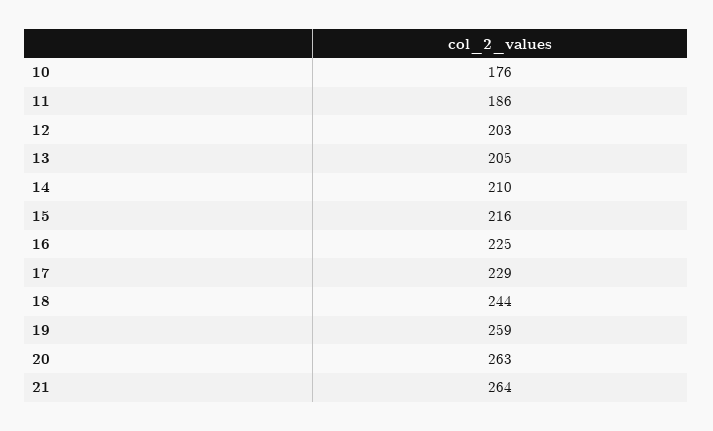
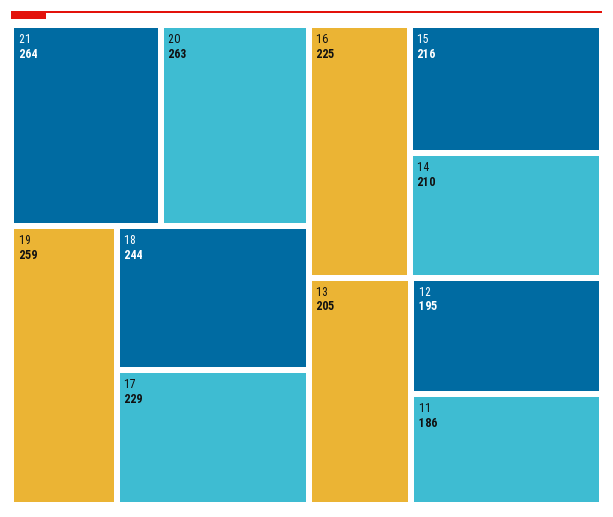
  {
-   "10": 176,
    "11": 186,
-   "12": 203,
+   "12": 195,
    "13": 205,
    "14": 210,
    "15": 216,
    "16": 225,
    "17": 229,
    "18": 244,
    "19": 259,
    "20": 263,
    "21": 264
  }

